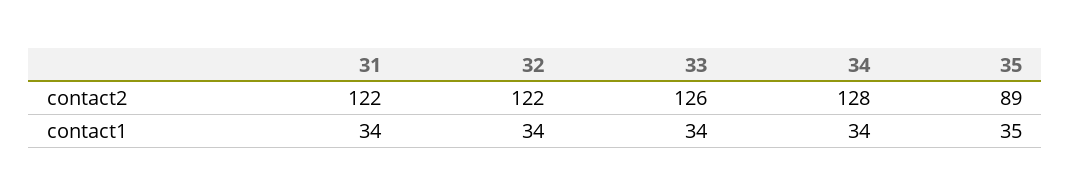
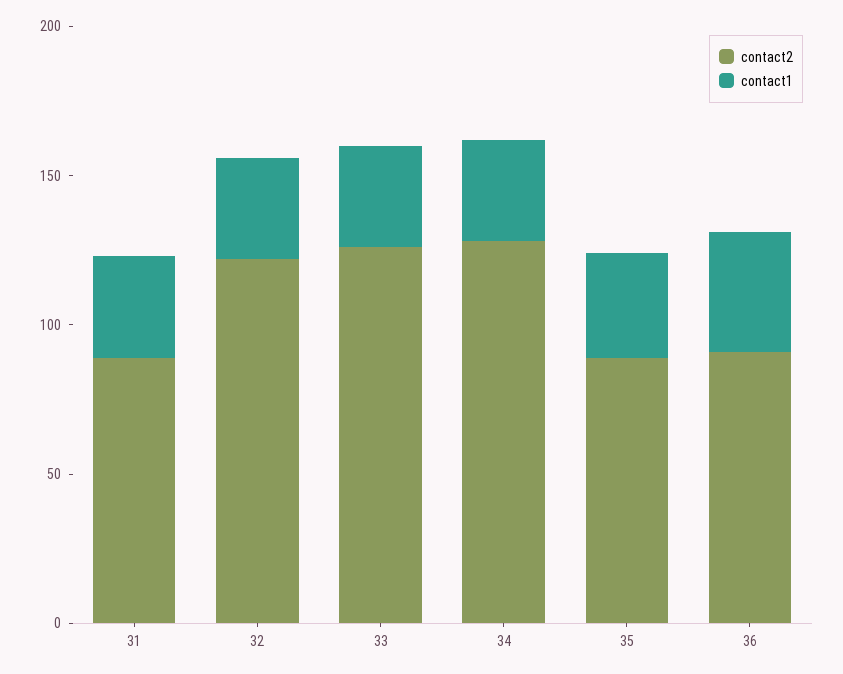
  {
    "contact2": {
-     "31": 122,
+     "31": 90,
      "32": 122,
      "33": 126,
      "34": 128,
-     "35": 89
+     "35": 89,
+     "36": 90
    },
    "contact1": {
      "31": 34,
      "32": 34,
      "33": 34,
      "34": 34,
-     "35": 35
+     "35": 35,
+     "36": 40
    }
  }

